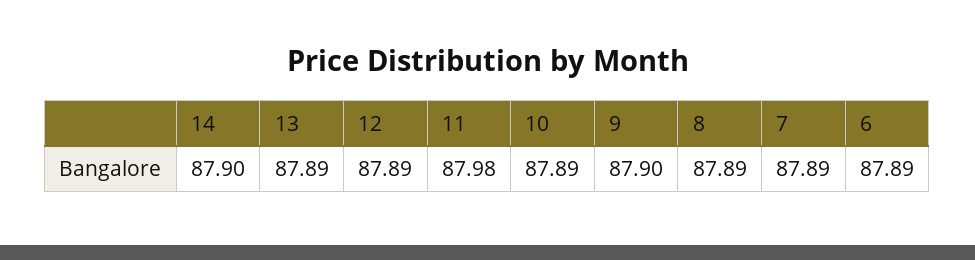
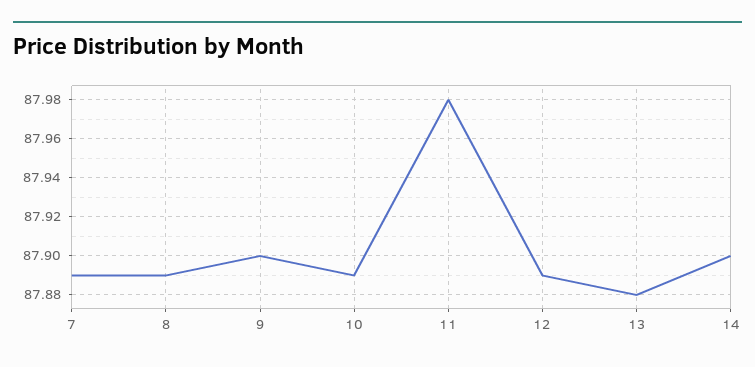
  {
    "14": 87.9,
-   "13": 87.89,
+   "13": 87.88,
    "12": 87.89,
    "11": 87.98,
    "10": 87.89,
    "9": 87.9,
    "8": 87.89,
-   "7": 87.89,
+   "7": 87.89
-   "6": 87.89
  }

